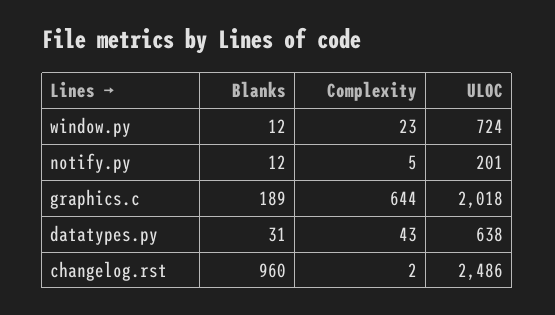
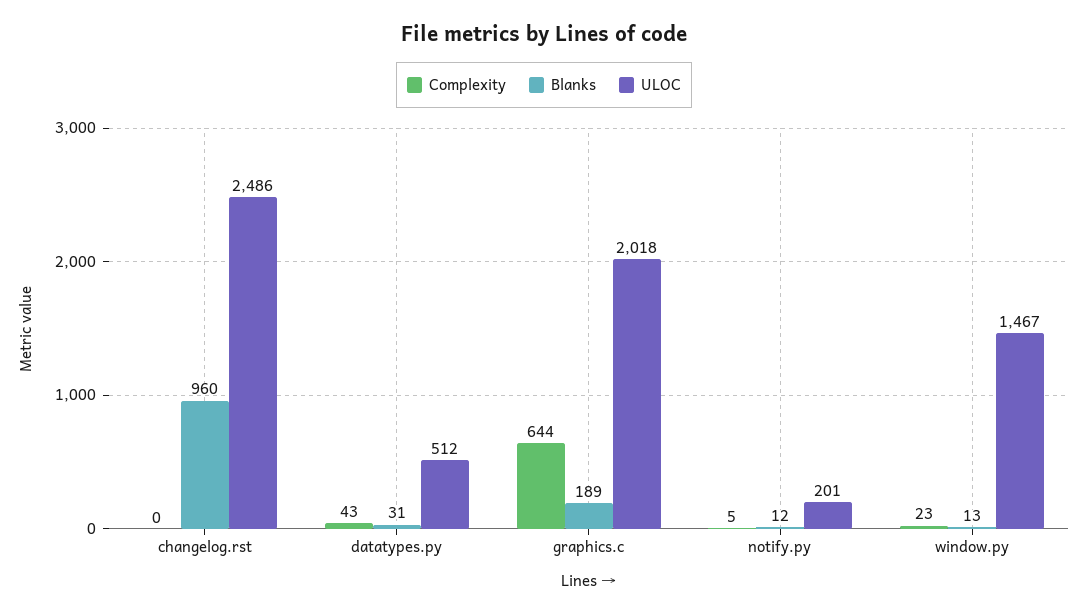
  {
    "Blanks": {
-     "window.py": 12,
+     "window.py": 13,
      "notify.py": 12,
      "graphics.c": 189,
      "datatypes.py": 31,
      "changelog.rst": 960
    },
    "Complexity": {
      "window.py": 23,
      "notify.py": 5,
      "graphics.c": 644,
      "datatypes.py": 43,
-     "changelog.rst": 2
+     "changelog.rst": 0
    },
    "ULOC": {
-     "window.py": 724,
+     "window.py": 1467,
      "notify.py": 201,
      "graphics.c": 2018,
-     "datatypes.py": 638,
+     "datatypes.py": 512,
      "changelog.rst": 2486
    }
  }

